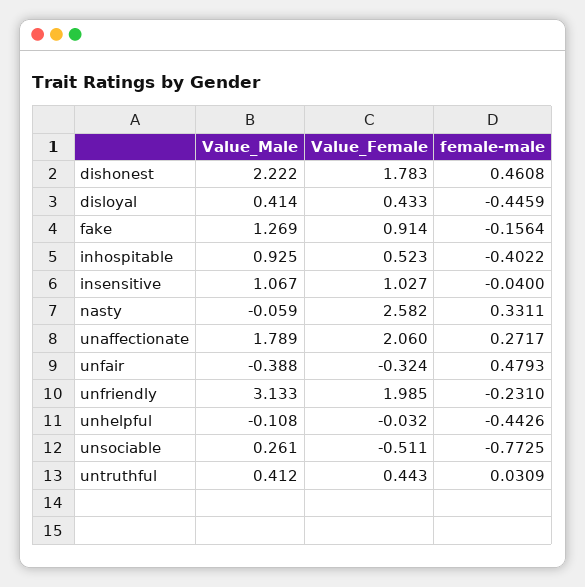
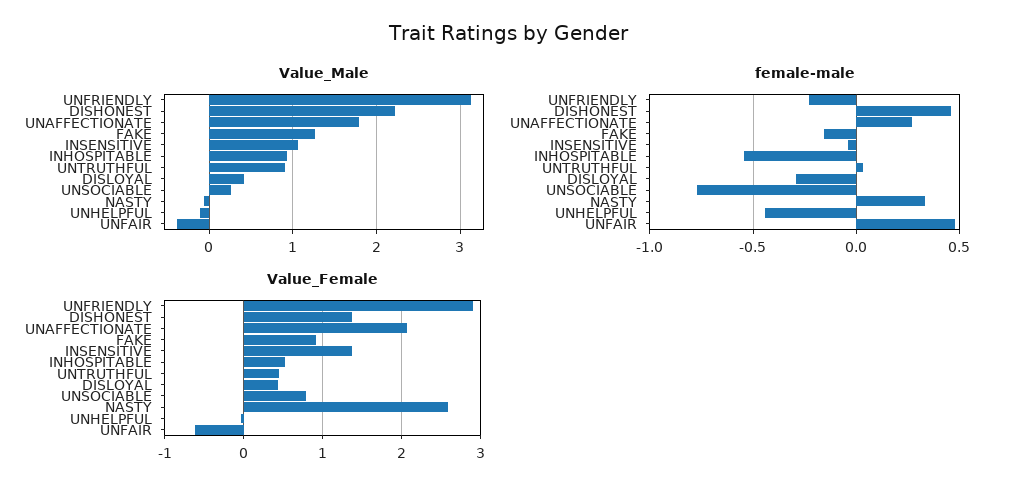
  {
    "Value_Male": {
      "dishonest": 2.222,
      "disloyal": 0.414,
      "fake": 1.269,
      "inhospitable": 0.925,
      "insensitive": 1.067,
      "nasty": -0.059,
      "unaffectionate": 1.789,
      "unfair": -0.388,
      "unfriendly": 3.133,
      "unhelpful": -0.108,
      "unsociable": 0.261,
-     "untruthful": 0.412
+     "untruthful": 0.9
    },
    "Value_Female": {
-     "dishonest": 1.783,
+     "dishonest": 1.4,
      "disloyal": 0.433,
      "fake": 0.914,
      "inhospitable": 0.523,
-     "insensitive": 1.027,
+     "insensitive": 1.4,
      "nasty": 2.582,
      "unaffectionate": 2.06,
-     "unfair": -0.324,
+     "unfair": -0.6,
-     "unfriendly": 1.985,
+     "unfriendly": 2.9,
      "unhelpful": -0.032,
-     "unsociable": -0.511,
+     "unsociable": 0.8,
      "untruthful": 0.443
    },
    "female-male": {
      "dishonest": 0.4608,
-     "disloyal": -0.4459,
+     "disloyal": -0.3,
      "fake": -0.1564,
-     "inhospitable": -0.4022,
+     "inhospitable": -0.55,
      "insensitive": -0.04,
      "nasty": 0.3311,
      "unaffectionate": 0.2717,
      "unfair": 0.4793,
      "unfriendly": -0.231,
      "unhelpful": -0.4426,
      "unsociable": -0.7725,
      "untruthful": 0.0309
    }
  }

